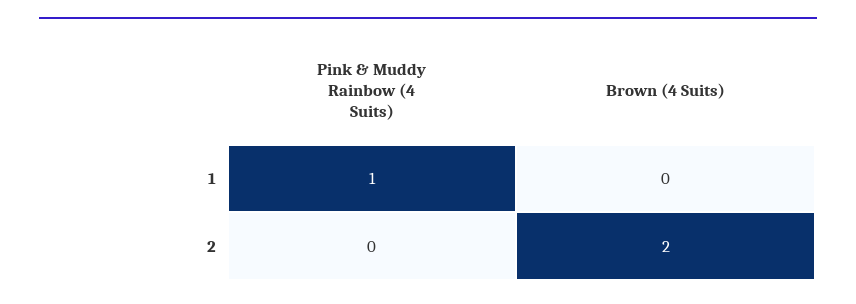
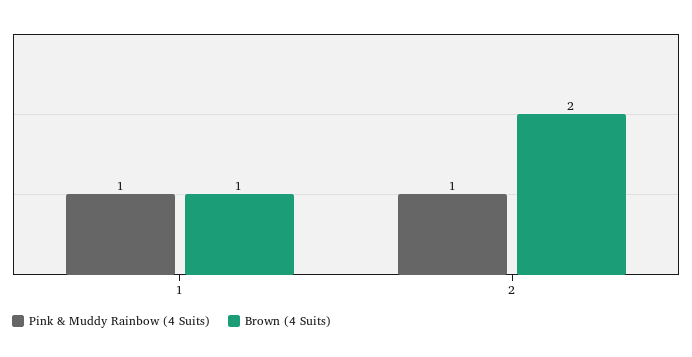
  {
    "Pink & Muddy Rainbow (4 Suits)": {
      "1": 1,
-     "2": 0
+     "2": 1
    },
    "Brown (4 Suits)": {
-     "1": 0,
+     "1": 1,
      "2": 2
    }
  }

